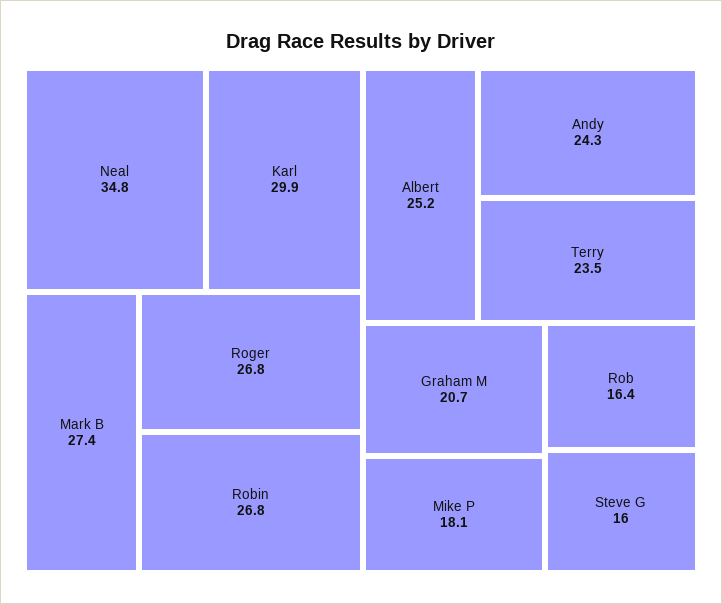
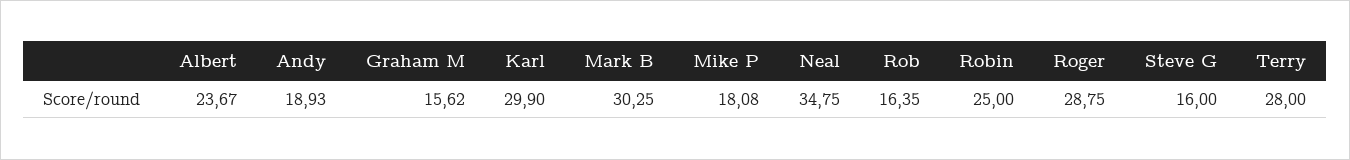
  {
    "Neal": 34.75,
    "Karl": 29.9,
-   "Mark B": 27.4,
+   "Mark B": 30.25,
-   "Roger": 26.8,
+   "Roger": 28.75,
-   "Robin": 26.8,
+   "Robin": 25,
-   "Albert": 25.2,
+   "Albert": 23.67,
-   "Andy": 24.3,
+   "Andy": 18.93,
-   "Terry": 23.5,
+   "Terry": 28,
-   "Graham M": 20.7,
+   "Graham M": 15.62,
    "Mike P": 18.08,
    "Rob": 16.35,
    "Steve G": 16
  }

